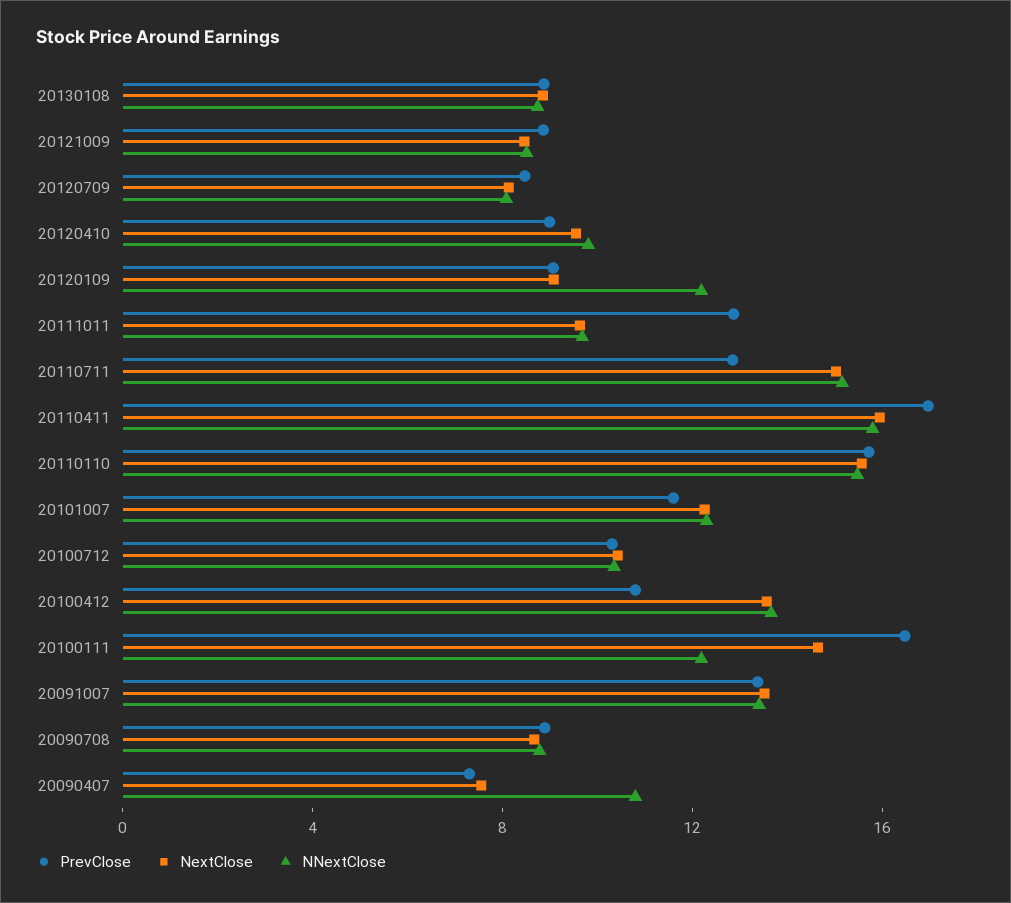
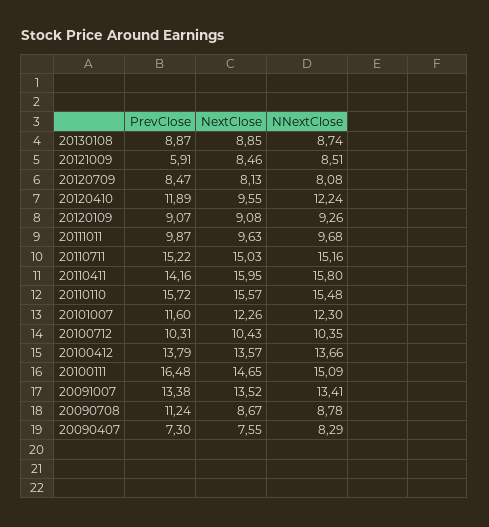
  {
    "PrevClose": {
      "20130108": 8.87,
-     "20121009": 9,
+     "20121009": 5.91,
      "20120709": 8.47,
-     "20120410": 9,
+     "20120410": 11.89,
      "20120109": 9.07,
-     "20111011": 13,
+     "20111011": 9.87,
-     "20110711": 13,
+     "20110711": 15.22,
-     "20110411": 17,
+     "20110411": 14.16,
      "20110110": 15.72,
      "20101007": 11.6,
      "20100712": 10.31,
-     "20100412": 11,
+     "20100412": 13.79,
      "20100111": 16.48,
      "20091007": 13.38,
-     "20090708": 9,
+     "20090708": 11.24,
      "20090407": 7.3
    },
    "NextClose": {
      "20130108": 8.85,
      "20121009": 8.46,
      "20120709": 8.13,
      "20120410": 9.55,
      "20120109": 9.08,
      "20111011": 9.63,
      "20110711": 15.03,
      "20110411": 15.95,
      "20110110": 15.57,
      "20101007": 12.26,
      "20100712": 10.43,
      "20100412": 13.57,
      "20100111": 14.65,
      "20091007": 13.52,
      "20090708": 8.67,
      "20090407": 7.55
    },
    "NNextClose": {
      "20130108": 8.74,
      "20121009": 8.51,
      "20120709": 8.08,
-     "20120410": 10,
+     "20120410": 12.24,
-     "20120109": 12,
+     "20120109": 9.26,
      "20111011": 9.68,
      "20110711": 15.16,
      "20110411": 15.8,
      "20110110": 15.48,
      "20101007": 12.3,
      "20100712": 10.35,
      "20100412": 13.66,
-     "20100111": 12,
+     "20100111": 15.09,
      "20091007": 13.41,
      "20090708": 8.78,
-     "20090407": 11
+     "20090407": 8.29
    }
  }

